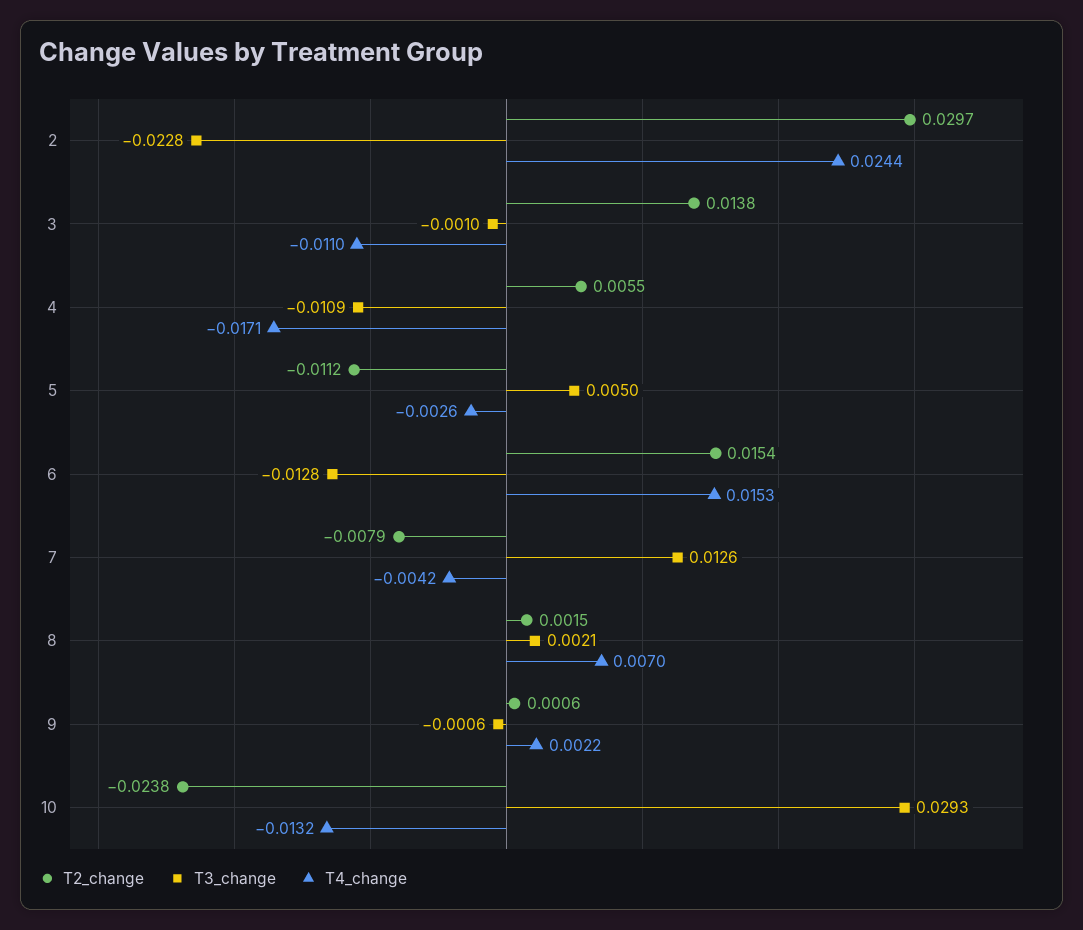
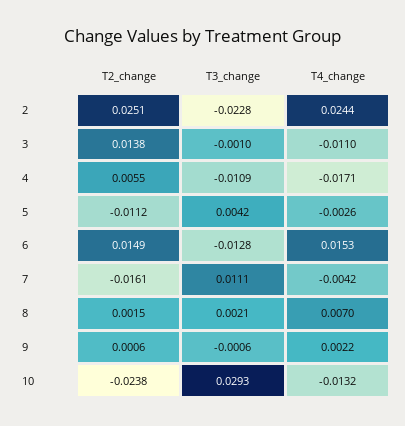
  {
    "T2_change": {
-     "2": 0.0297,
+     "2": 0.0251,
      "3": 0.0138,
      "4": 0.0055,
      "5": -0.0112,
-     "6": 0.0154,
+     "6": 0.0149,
-     "7": -0.0079,
+     "7": -0.0161,
      "8": 0.0015,
      "9": 0.0006,
      "10": -0.0238
    },
    "T3_change": {
      "2": -0.0228,
      "3": -0.001,
      "4": -0.0109,
-     "5": 0.005,
+     "5": 0.0042,
      "6": -0.0128,
-     "7": 0.0126,
+     "7": 0.0111,
      "8": 0.0021,
      "9": -0.0006,
      "10": 0.0293
    },
    "T4_change": {
      "2": 0.0244,
      "3": -0.011,
      "4": -0.0171,
      "5": -0.0026,
      "6": 0.0153,
      "7": -0.0042,
      "8": 0.007,
      "9": 0.0022,
      "10": -0.0132
    }
  }

